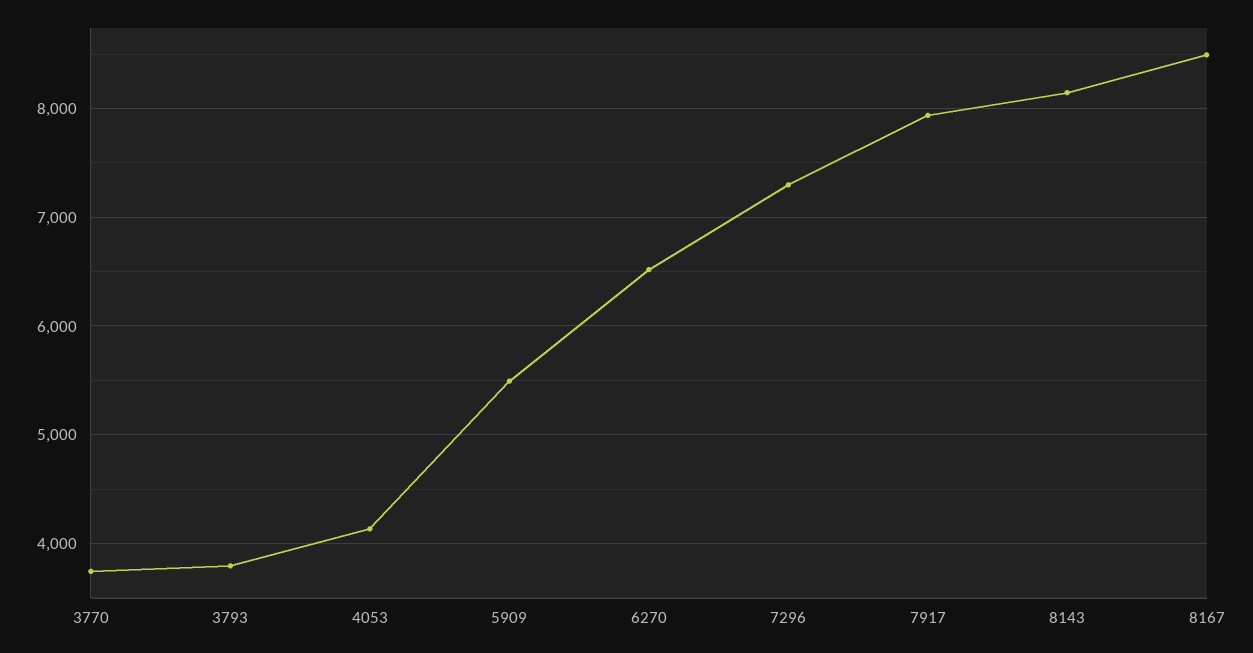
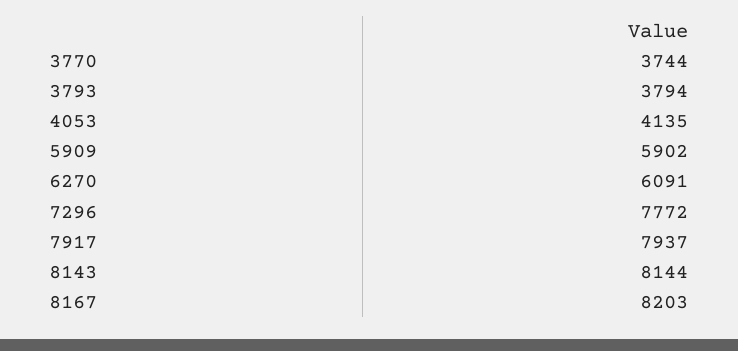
  {
    "3770": 3744,
    "3793": 3794,
    "4053": 4135,
-   "5909": 5500,
+   "5909": 5902,
-   "6270": 6500,
+   "6270": 6091,
-   "7296": 7300,
+   "7296": 7772,
    "7917": 7937,
    "8143": 8144,
-   "8167": 8500
+   "8167": 8203
  }

